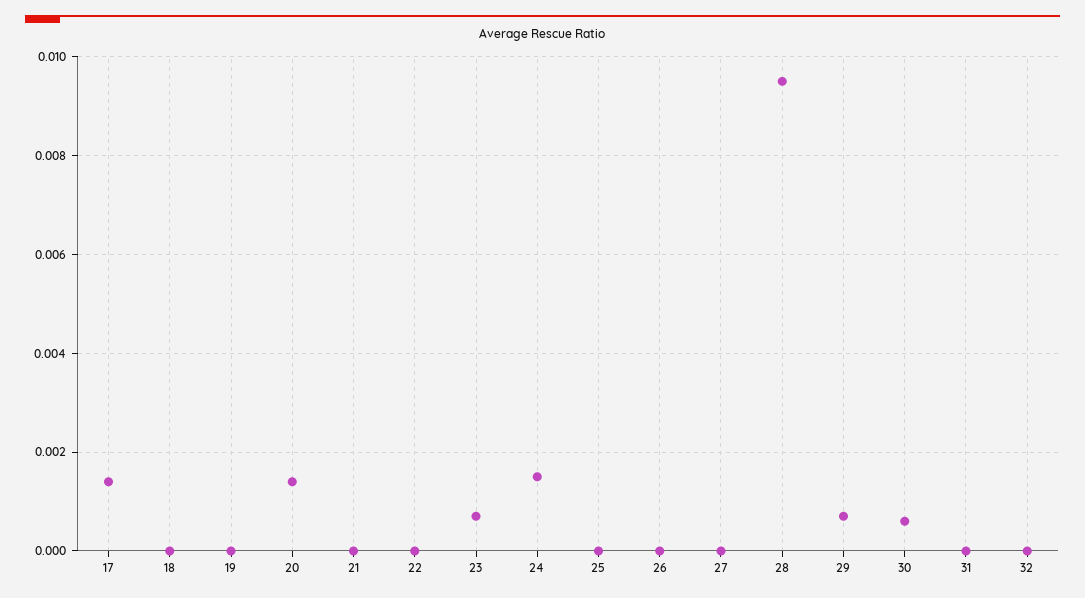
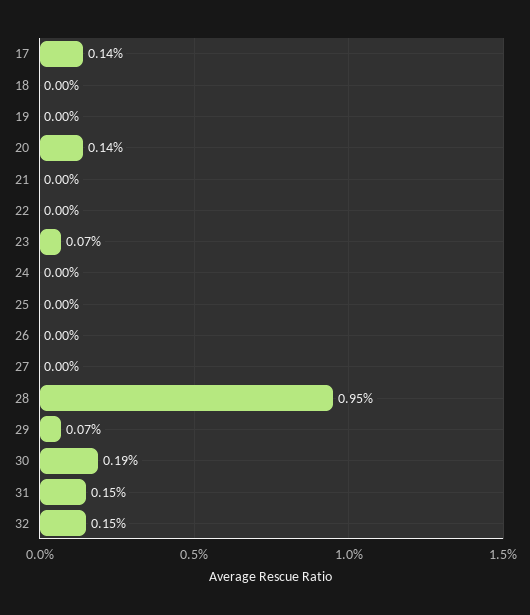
  {
    "17": 0.0014,
    "18": 0,
    "19": 0,
    "20": 0.0014,
    "21": 0,
    "22": 0,
    "23": 0.0007,
-   "24": 0.0015,
+   "24": 0,
    "25": 0,
    "26": 0,
    "27": 0,
    "28": 0.0095,
    "29": 0.0007,
-   "30": 0.0005,
+   "30": 0.0019,
-   "31": 0,
+   "31": 0.0015,
-   "32": 0
+   "32": 0.0015
  }

